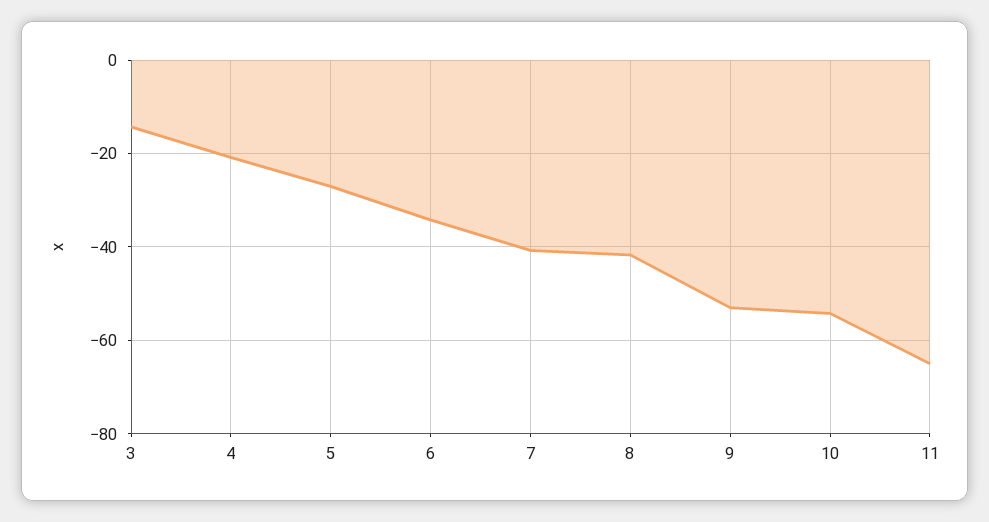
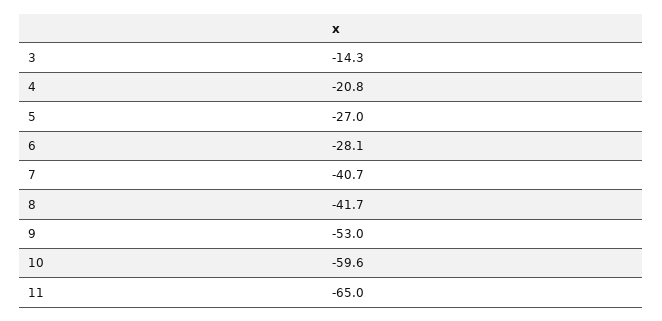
  {
    "3": -14.3,
    "4": -20.8,
    "5": -27,
-   "6": -34,
+   "6": -28.1,
    "7": -40.7,
    "8": -41.7,
    "9": -53,
-   "10": -54,
+   "10": -59.6,
    "11": -65
  }

